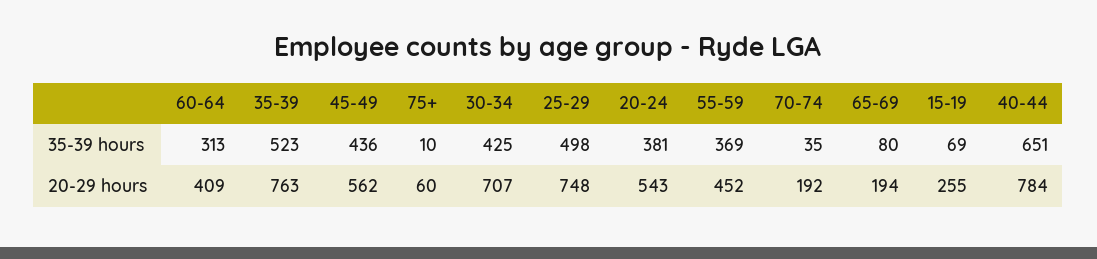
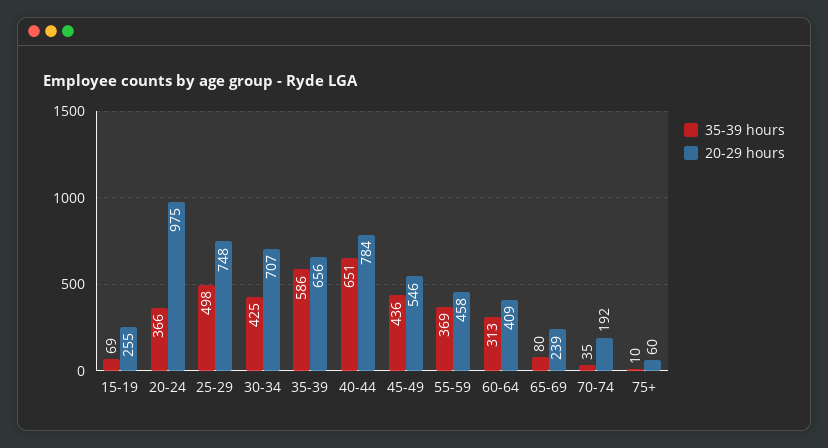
  {
    "35-39 hours": {
      "60-64": 313,
-     "35-39": 523,
+     "35-39": 586,
      "45-49": 436,
      "75+": 10,
      "30-34": 425,
      "25-29": 498,
-     "20-24": 381,
+     "20-24": 366,
      "55-59": 369,
      "70-74": 35,
      "65-69": 80,
      "15-19": 69,
      "40-44": 651
    },
    "20-29 hours": {
      "60-64": 409,
-     "35-39": 763,
+     "35-39": 656,
-     "45-49": 562,
+     "45-49": 546,
      "75+": 60,
      "30-34": 707,
      "25-29": 748,
-     "20-24": 543,
+     "20-24": 975,
-     "55-59": 452,
+     "55-59": 458,
      "70-74": 192,
-     "65-69": 194,
+     "65-69": 239,
      "15-19": 255,
      "40-44": 784
    }
  }

